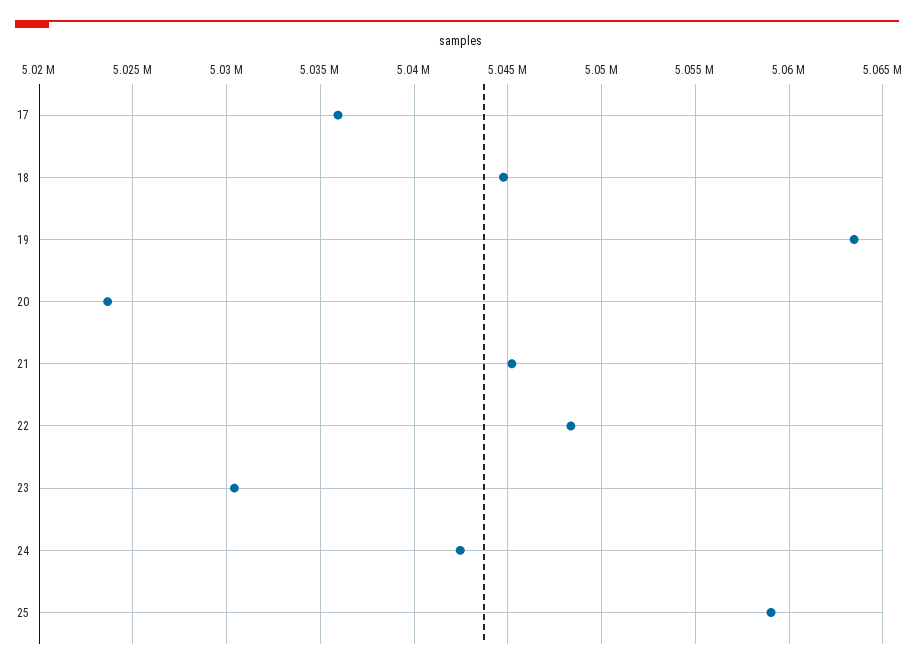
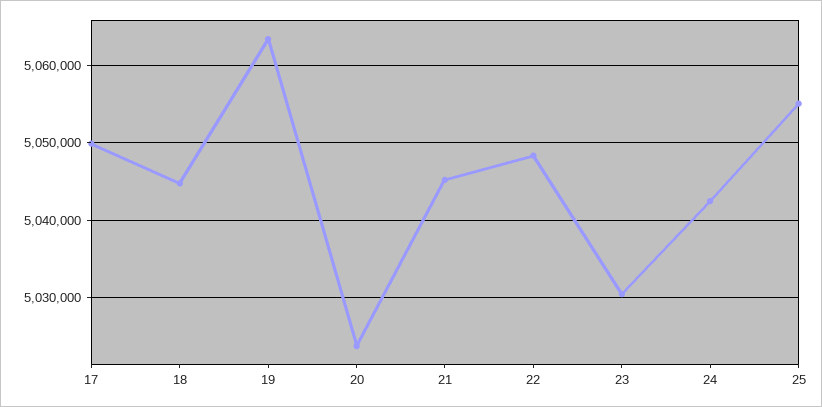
  {
-   "17": 5036000,
+   "17": 5050000,
    "18": 5045000,
    "19": 5063500,
    "20": 5023500,
    "21": 5045000,
    "22": 5048500,
    "23": 5030500,
    "24": 5042500,
-   "25": 5059000
+   "25": 5055000
  }

